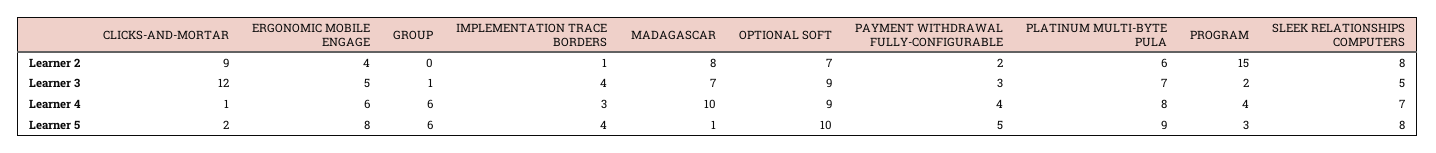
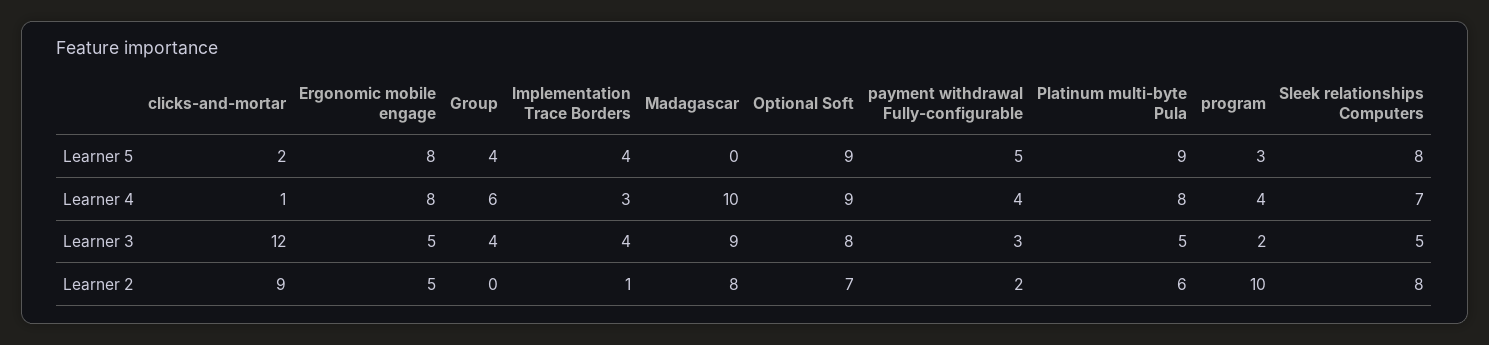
  {
    "CLICKS-AND-MORTAR": {
      "Learner 2": 9,
      "Learner 3": 12,
      "Learner 4": 1,
      "Learner 5": 2
    },
    "ERGONOMIC MOBILE ENGAGE": {
-     "Learner 2": 4,
+     "Learner 2": 5,
      "Learner 3": 5,
-     "Learner 4": 6,
+     "Learner 4": 8,
      "Learner 5": 8
    },
    "GROUP": {
      "Learner 2": 0,
-     "Learner 3": 1,
+     "Learner 3": 4,
      "Learner 4": 6,
-     "Learner 5": 6
+     "Learner 5": 4
    },
    "IMPLEMENTATION TRACE BORDERS": {
      "Learner 2": 1,
      "Learner 3": 4,
      "Learner 4": 3,
      "Learner 5": 4
    },
    "MADAGASCAR": {
      "Learner 2": 8,
-     "Learner 3": 7,
+     "Learner 3": 9,
      "Learner 4": 10,
-     "Learner 5": 1
+     "Learner 5": 0
    },
    "OPTIONAL SOFT": {
      "Learner 2": 7,
-     "Learner 3": 9,
+     "Learner 3": 8,
      "Learner 4": 9,
-     "Learner 5": 10
+     "Learner 5": 9
    },
    "PAYMENT WITHDRAWAL FULLY-CONFIGURABLE": {
      "Learner 2": 2,
      "Learner 3": 3,
      "Learner 4": 4,
      "Learner 5": 5
    },
    "PLATINUM MULTI-BYTE PULA": {
      "Learner 2": 6,
-     "Learner 3": 7,
+     "Learner 3": 5,
      "Learner 4": 8,
      "Learner 5": 9
    },
    "PROGRAM": {
-     "Learner 2": 15,
+     "Learner 2": 10,
      "Learner 3": 2,
      "Learner 4": 4,
      "Learner 5": 3
    },
    "SLEEK RELATIONSHIPS COMPUTERS": {
      "Learner 2": 8,
      "Learner 3": 5,
      "Learner 4": 7,
      "Learner 5": 8
    }
  }

